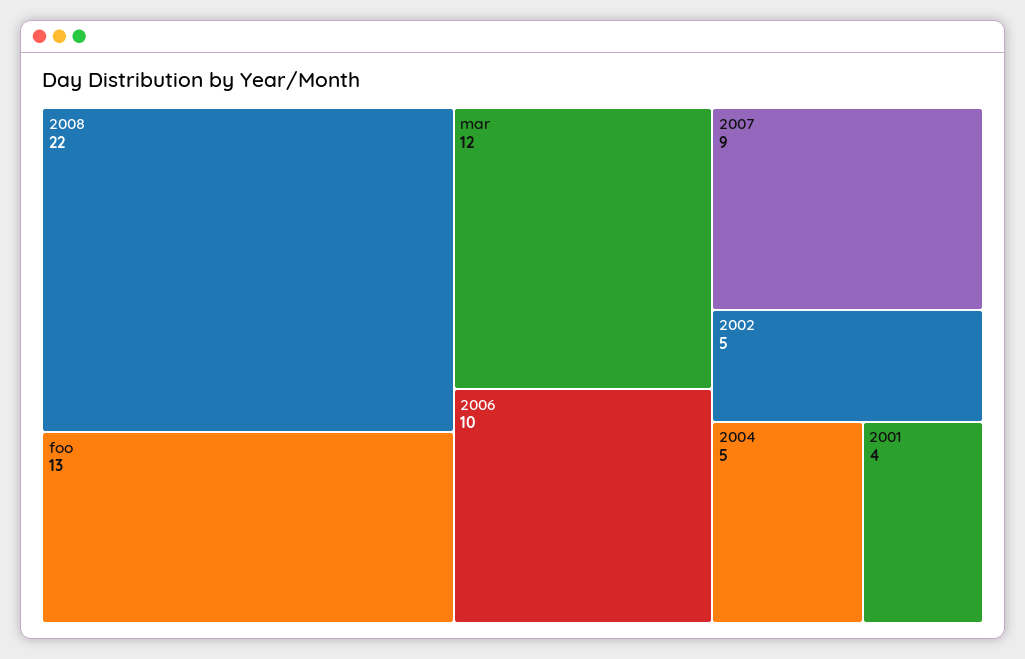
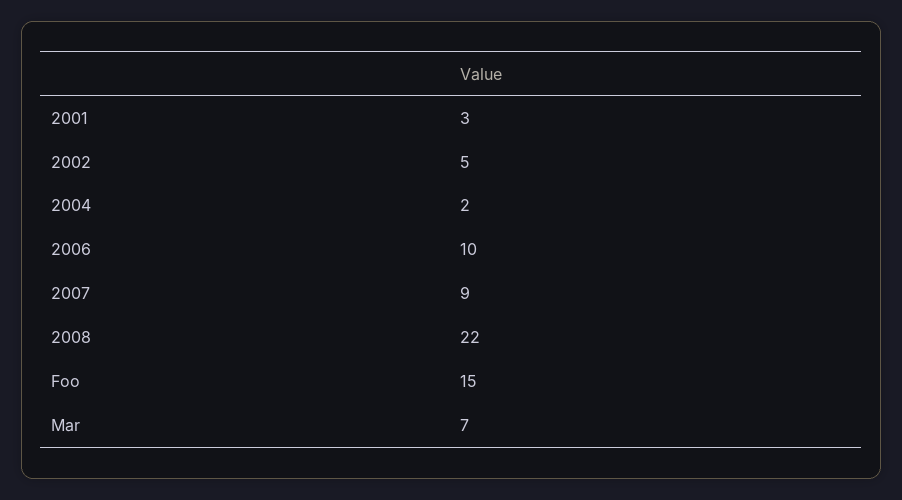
  {
    "2008": 22,
-   "foo": 13,
+   "foo": 15,
-   "mar": 12,
+   "mar": 7,
    "2006": 10,
    "2007": 9,
    "2002": 5,
-   "2004": 5,
+   "2004": 2,
-   "2001": 4
+   "2001": 3
  }

